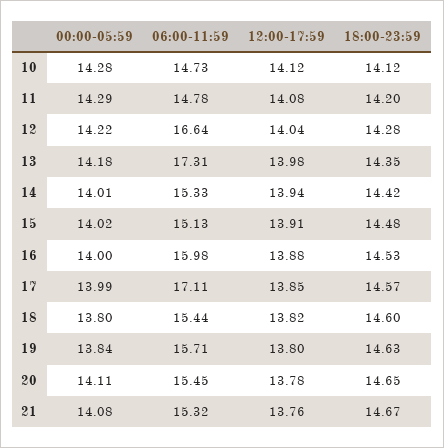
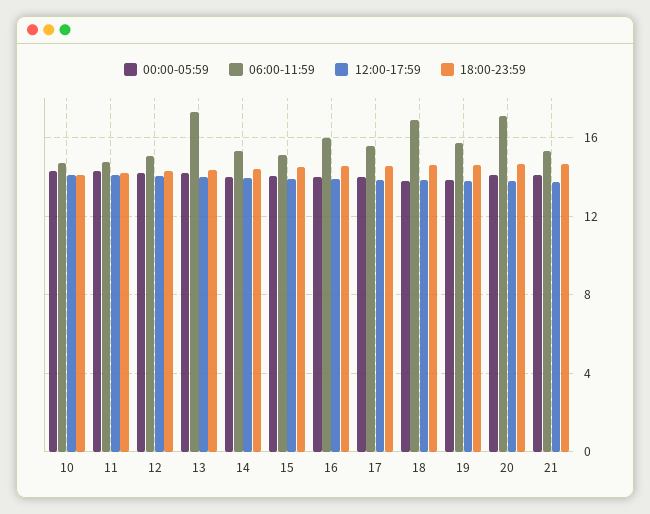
  {
    "00:00-05:59": {
      "10": 14.28,
      "11": 14.29,
      "12": 14.22,
      "13": 14.18,
      "14": 14.01,
      "15": 14.02,
      "16": 14,
      "17": 13.99,
      "18": 13.8,
      "19": 13.84,
      "20": 14.11,
      "21": 14.08
    },
    "06:00-11:59": {
      "10": 14.73,
      "11": 14.78,
-     "12": 16.64,
+     "12": 15,
      "13": 17.31,
      "14": 15.33,
      "15": 15.13,
      "16": 15.98,
-     "17": 17.11,
+     "17": 15.5,
-     "18": 15.44,
+     "18": 17,
      "19": 15.71,
-     "20": 15.45,
+     "20": 17,
      "21": 15.32
    },
    "12:00-17:59": {
      "10": 14.12,
      "11": 14.08,
      "12": 14.04,
      "13": 13.98,
      "14": 13.94,
      "15": 13.91,
      "16": 13.88,
      "17": 13.85,
      "18": 13.82,
      "19": 13.8,
      "20": 13.78,
      "21": 13.76
    },
    "18:00-23:59": {
      "10": 14.12,
      "11": 14.2,
      "12": 14.28,
      "13": 14.35,
      "14": 14.42,
      "15": 14.48,
      "16": 14.53,
      "17": 14.57,
      "18": 14.6,
      "19": 14.63,
      "20": 14.65,
      "21": 14.67
    }
  }

